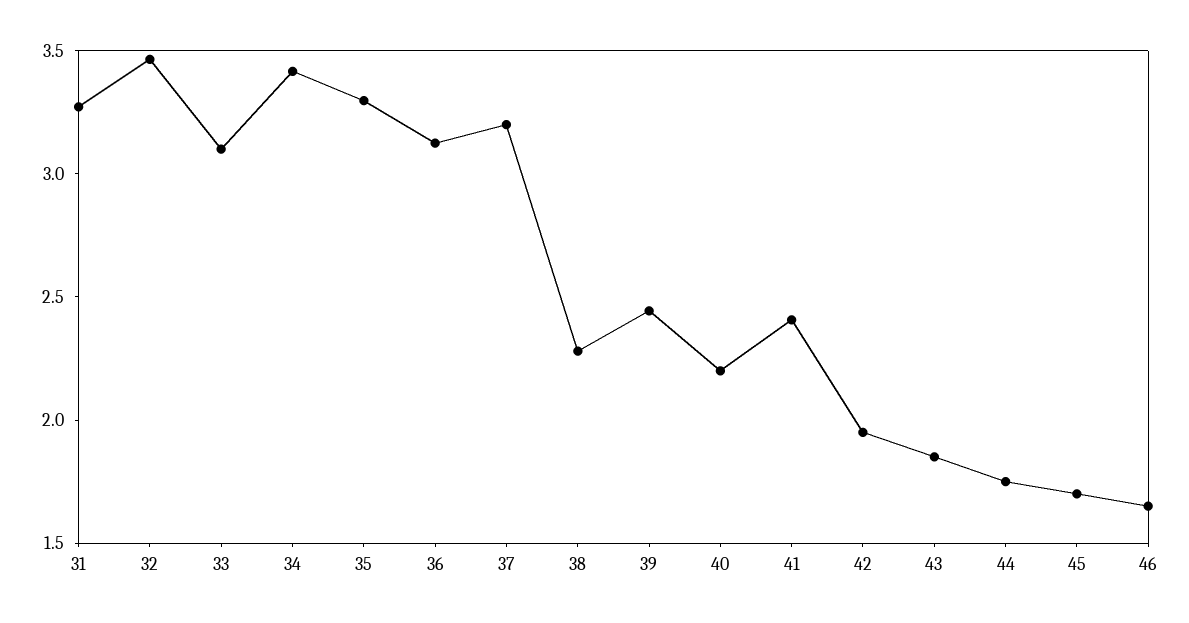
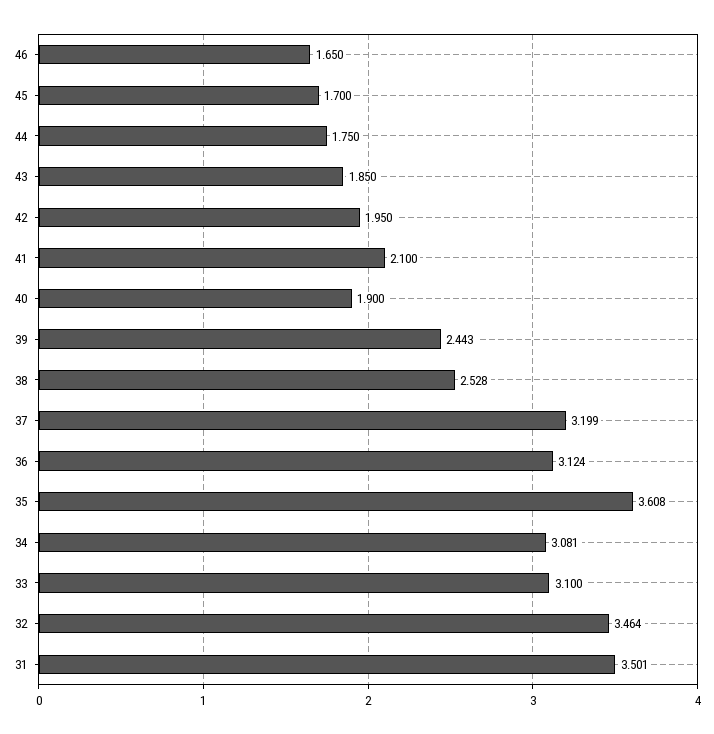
  {
-   "31": 3.3,
+   "31": 3.501,
    "32": 3.464,
    "33": 3.1,
-   "34": 3.4,
+   "34": 3.081,
-   "35": 3.3,
+   "35": 3.608,
    "36": 3.124,
    "37": 3.199,
-   "38": 2.3,
+   "38": 2.528,
    "39": 2.443,
-   "40": 2.2,
+   "40": 1.9,
-   "41": 2.4,
+   "41": 2.1,
    "42": 1.95,
    "43": 1.85,
    "44": 1.75,
    "45": 1.7,
    "46": 1.65
  }

